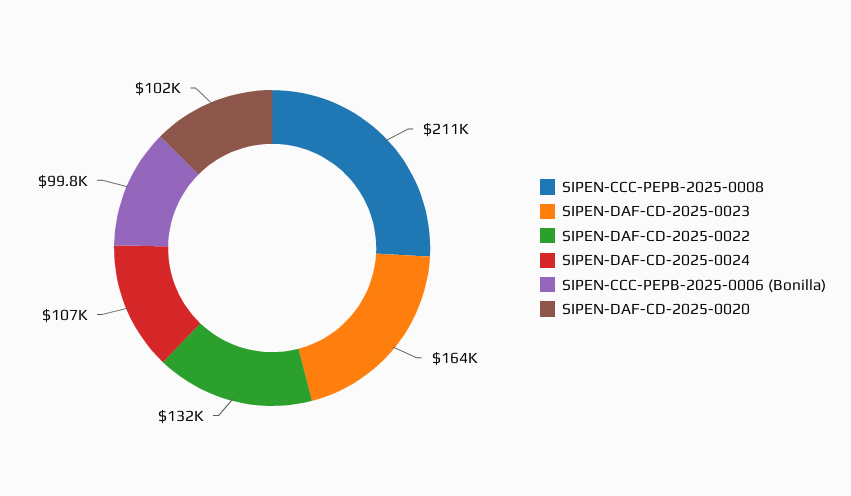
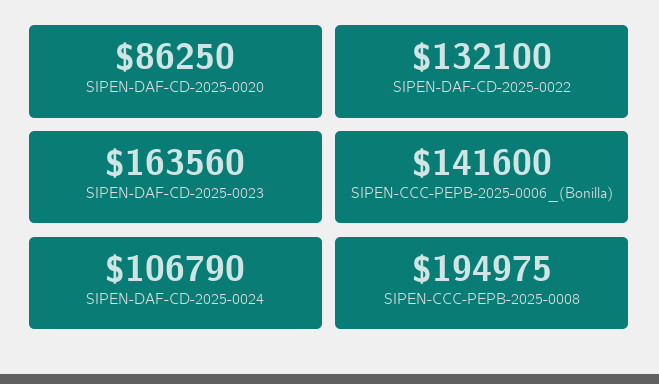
  {
-   "SIPEN-CCC-PEPB-2025-0008": 211000,
+   "SIPEN-CCC-PEPB-2025-0008": 194975,
    "SIPEN-DAF-CD-2025-0023": 163560,
    "SIPEN-DAF-CD-2025-0022": 132100,
    "SIPEN-DAF-CD-2025-0024": 106790,
-   "SIPEN-CCC-PEPB-2025-0006 (Bonilla)": 99800,
+   "SIPEN-CCC-PEPB-2025-0006 (Bonilla)": 141600,
-   "SIPEN-DAF-CD-2025-0020": 102000
+   "SIPEN-DAF-CD-2025-0020": 86250
  }

